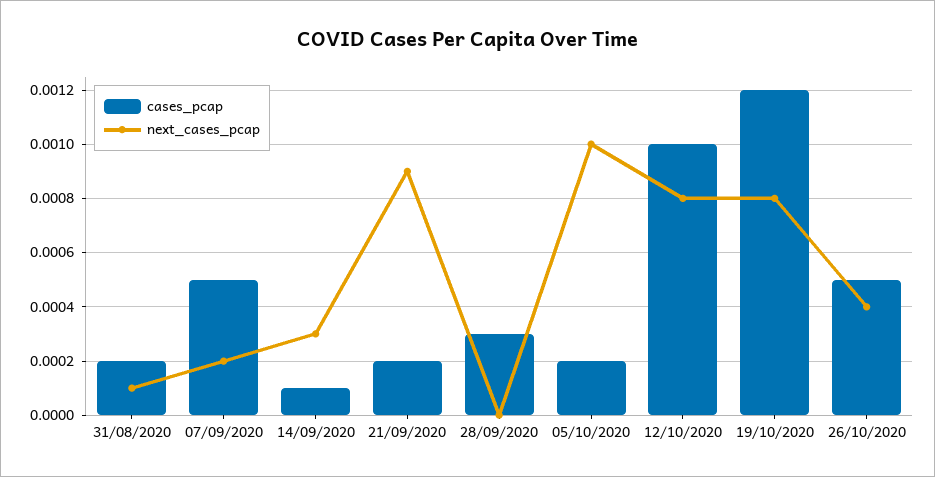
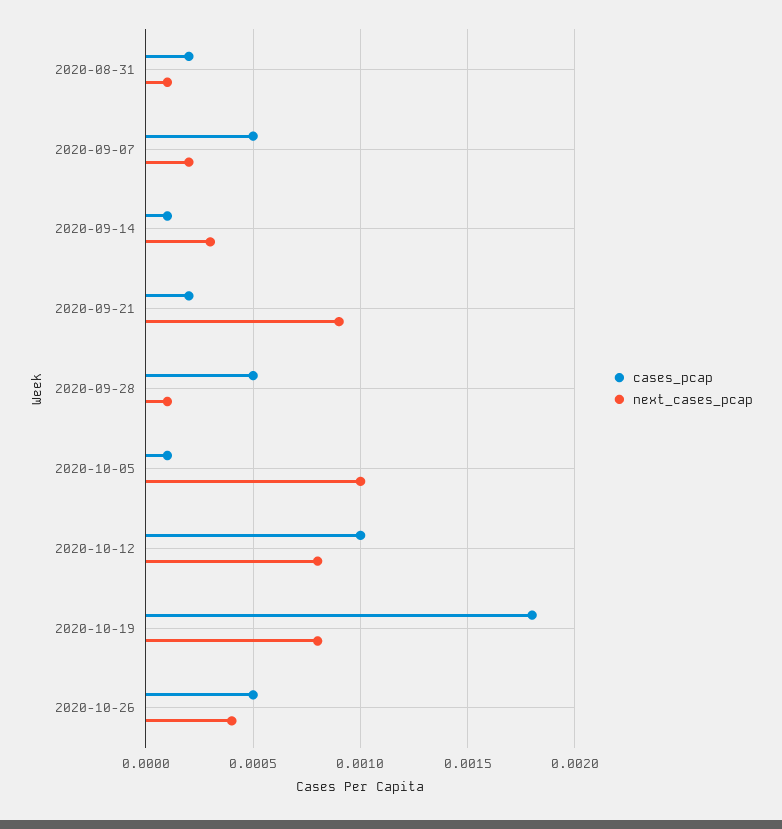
  {
    "cases_pcap": {
      "31/08/2020": 0.0002,
      "07/09/2020": 0.0005,
      "14/09/2020": 0.0001,
      "21/09/2020": 0.0002,
-     "28/09/2020": 0.0003,
+     "28/09/2020": 0.0005,
-     "05/10/2020": 0.0002,
+     "05/10/2020": 0.0001,
      "12/10/2020": 0.001,
-     "19/10/2020": 0.0012,
+     "19/10/2020": 0.0018,
      "26/10/2020": 0.0005
    },
    "next_cases_pcap": {
      "31/08/2020": 0.0001,
      "07/09/2020": 0.0002,
      "14/09/2020": 0.0003,
      "21/09/2020": 0.0009,
-     "28/09/2020": 0,
+     "28/09/2020": 0.0001,
      "05/10/2020": 0.001,
      "12/10/2020": 0.0008,
      "19/10/2020": 0.0008,
      "26/10/2020": 0.0004
    }
  }

